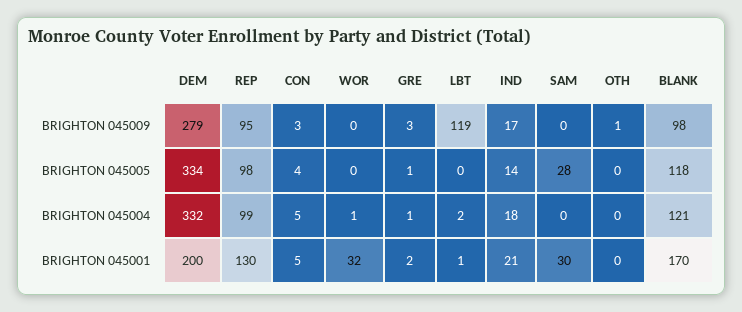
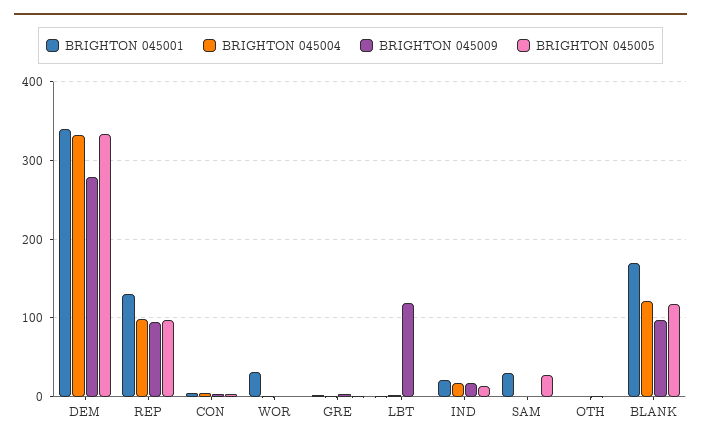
  {
    "BRIGHTON 045009": {
      "DEM": 279,
      "REP": 95,
      "CON": 3,
      "WOR": 0,
      "GRE": 3,
      "LBT": 119,
      "IND": 17,
      "SAM": 0,
      "OTH": 1,
      "BLANK": 98
    },
    "BRIGHTON 045005": {
      "DEM": 334,
      "REP": 98,
      "CON": 4,
      "WOR": 0,
      "GRE": 1,
      "LBT": 0,
      "IND": 14,
      "SAM": 28,
      "OTH": 0,
      "BLANK": 118
    },
    "BRIGHTON 045004": {
      "DEM": 332,
      "REP": 99,
      "CON": 5,
      "WOR": 1,
      "GRE": 1,
      "LBT": 2,
      "IND": 18,
      "SAM": 0,
      "OTH": 0,
      "BLANK": 121
    },
    "BRIGHTON 045001": {
-     "DEM": 200,
+     "DEM": 340,
      "REP": 130,
      "CON": 5,
      "WOR": 32,
      "GRE": 2,
      "LBT": 1,
      "IND": 21,
      "SAM": 30,
      "OTH": 0,
      "BLANK": 170
    }
  }

